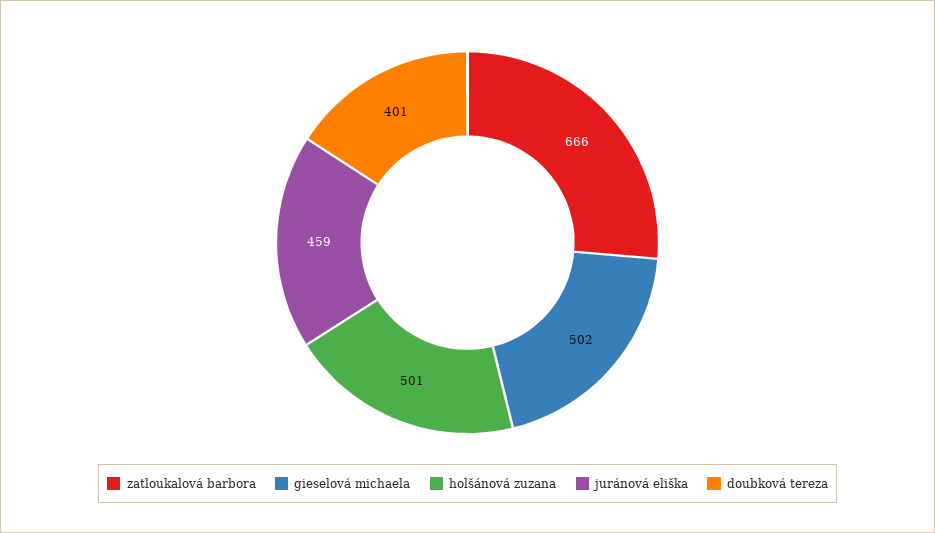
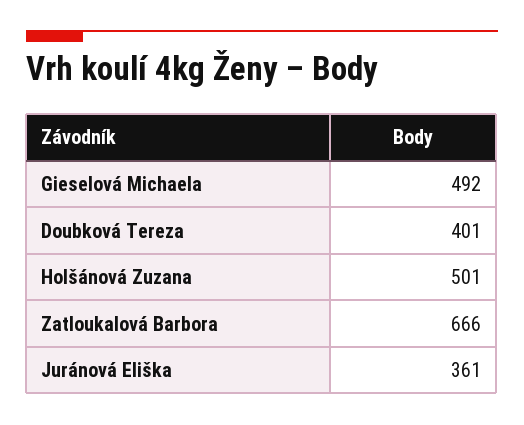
  {
    "zatloukalová barbora": 666,
-   "gieselová michaela": 502,
+   "gieselová michaela": 492,
    "holšánová zuzana": 501,
-   "juránová eliška": 459,
+   "juránová eliška": 361,
    "doubková tereza": 401
  }

